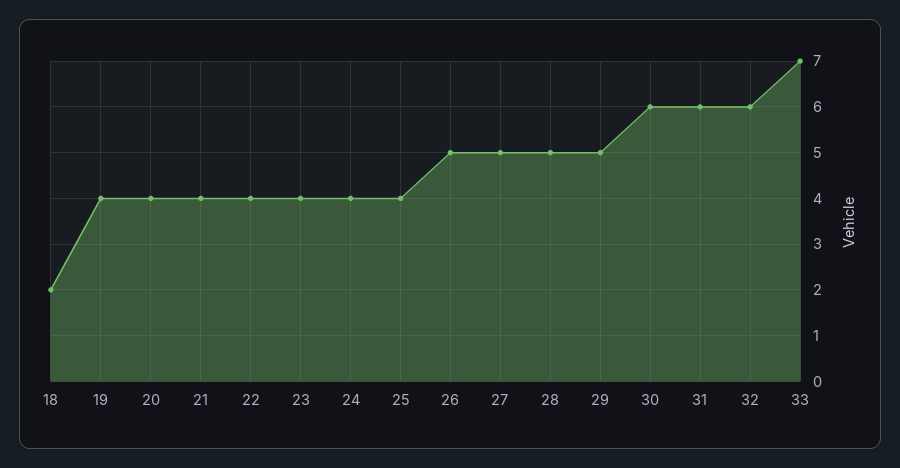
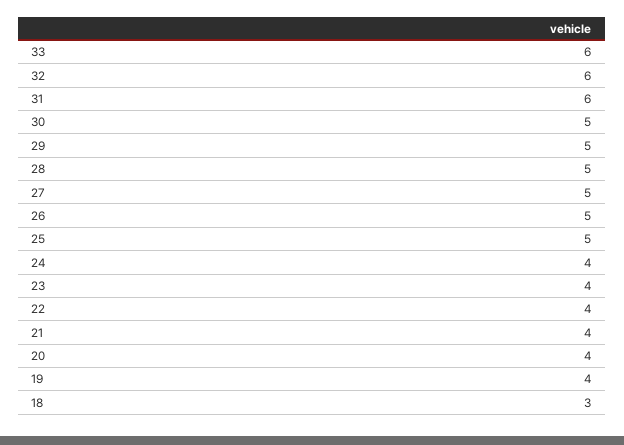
  {
-   "18": 2,
+   "18": 3,
    "19": 4,
    "20": 4,
    "21": 4,
    "22": 4,
    "23": 4,
    "24": 4,
-   "25": 4,
+   "25": 5,
    "26": 5,
    "27": 5,
    "28": 5,
    "29": 5,
-   "30": 6,
+   "30": 5,
    "31": 6,
    "32": 6,
-   "33": 7
+   "33": 6
  }

